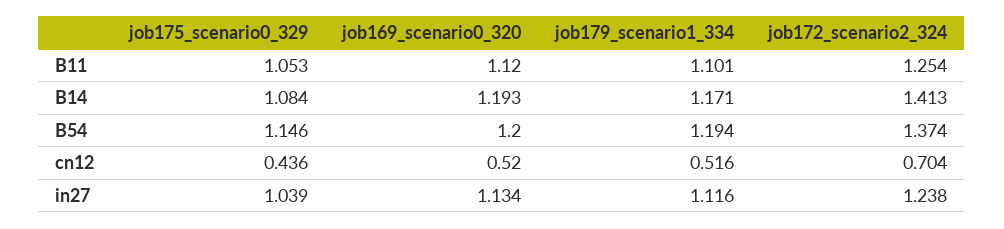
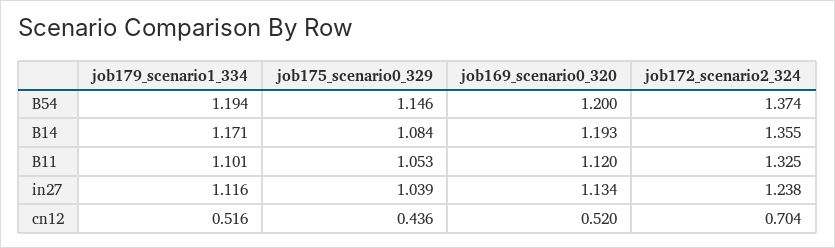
  {
    "job175_scenario0_329": {
      "B11": 1.053,
      "B14": 1.084,
      "B54": 1.146,
      "cn12": 0.436,
      "in27": 1.039
    },
    "job169_scenario0_320": {
      "B11": 1.12,
      "B14": 1.193,
      "B54": 1.2,
      "cn12": 0.52,
      "in27": 1.134
    },
    "job179_scenario1_334": {
      "B11": 1.101,
      "B14": 1.171,
      "B54": 1.194,
      "cn12": 0.516,
      "in27": 1.116
    },
    "job172_scenario2_324": {
-     "B11": 1.254,
+     "B11": 1.325,
-     "B14": 1.413,
+     "B14": 1.355,
      "B54": 1.374,
      "cn12": 0.704,
      "in27": 1.238
    }
  }

